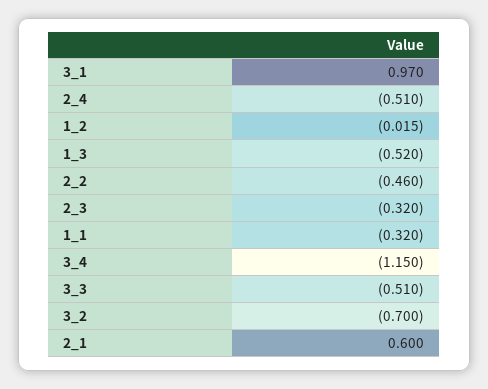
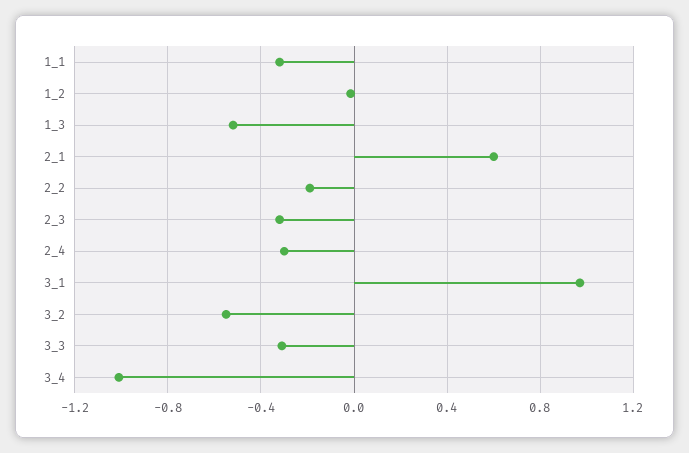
  {
    "3_1": 0.97,
-   "2_4": -0.51,
+   "2_4": -0.3,
    "1_2": -0.015,
    "1_3": -0.52,
-   "2_2": -0.46,
+   "2_2": -0.2,
    "2_3": -0.32,
    "1_1": -0.32,
-   "3_4": -1.15,
+   "3_4": -1,
-   "3_3": -0.51,
+   "3_3": -0.3,
-   "3_2": -0.7,
+   "3_2": -0.55,
    "2_1": 0.6
  }

